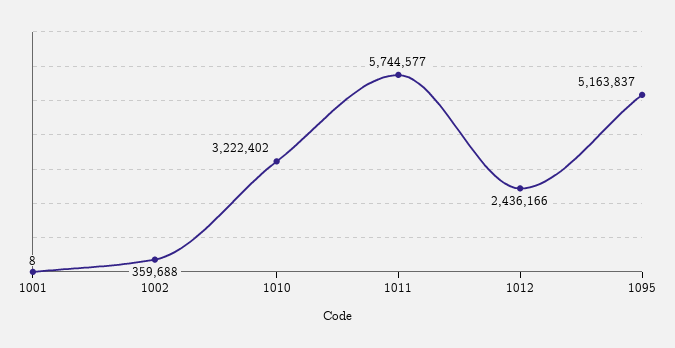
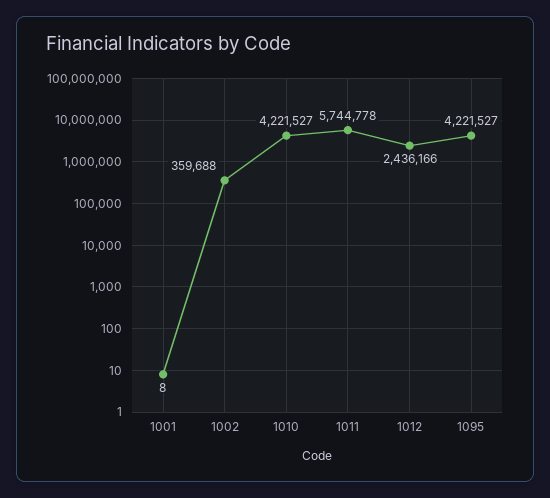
  {
    "1001": 8,
    "1002": 359688,
-   "1010": 3222402,
+   "1010": 4221527,
-   "1011": 5744577,
+   "1011": 5744778,
    "1012": 2436166,
-   "1095": 5163837
+   "1095": 4221527
  }

